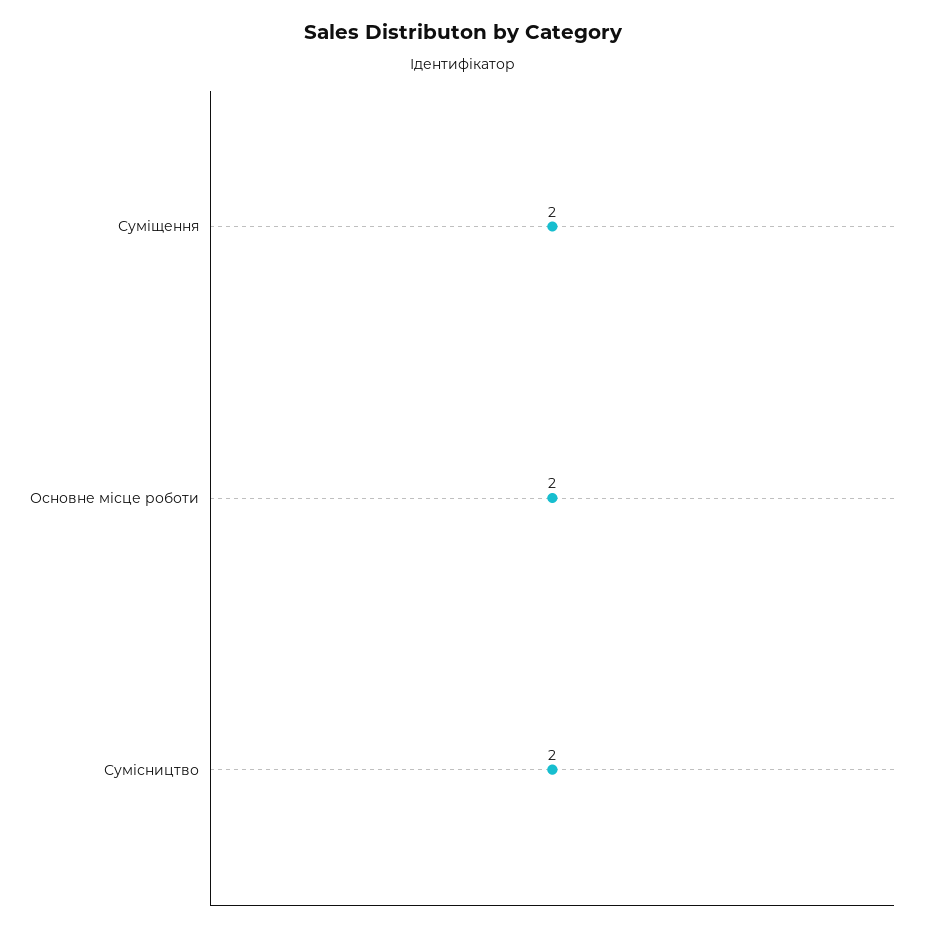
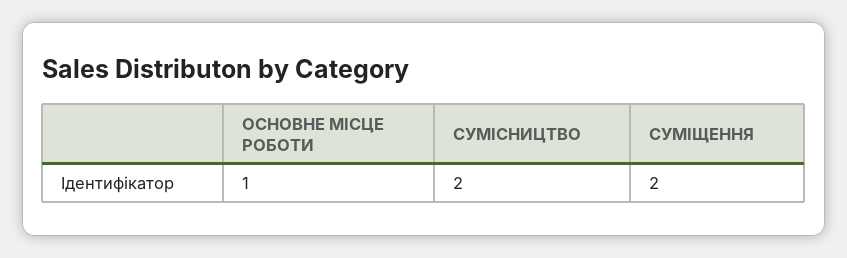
  {
    "Суміщення": 2,
-   "Основне місце роботи": 2,
+   "Основне місце роботи": 1,
    "Сумісництво": 2
  }

